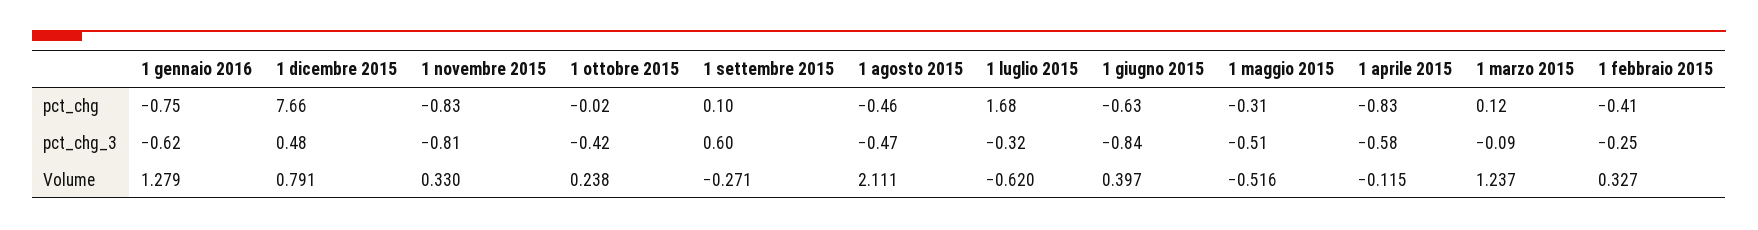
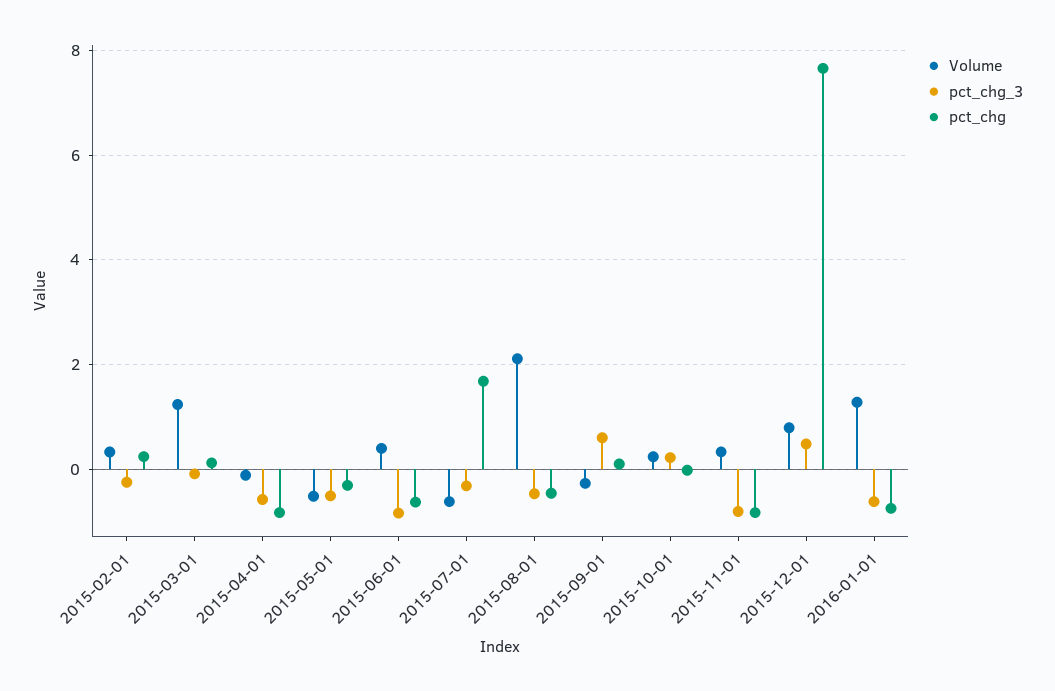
  {
    "pct_chg": {
      "1 gennaio 2016": -0.75,
      "1 dicembre 2015": 7.66,
      "1 novembre 2015": -0.83,
      "1 ottobre 2015": -0.02,
      "1 settembre 2015": 0.1,
      "1 agosto 2015": -0.46,
      "1 luglio 2015": 1.68,
      "1 giugno 2015": -0.63,
      "1 maggio 2015": -0.31,
      "1 aprile 2015": -0.83,
      "1 marzo 2015": 0.12,
-     "1 febbraio 2015": -0.41
+     "1 febbraio 2015": 0.2
    },
    "pct_chg_3": {
      "1 gennaio 2016": -0.62,
      "1 dicembre 2015": 0.48,
      "1 novembre 2015": -0.81,
-     "1 ottobre 2015": -0.42,
+     "1 ottobre 2015": 0.2,
      "1 settembre 2015": 0.6,
      "1 agosto 2015": -0.47,
      "1 luglio 2015": -0.32,
      "1 giugno 2015": -0.84,
      "1 maggio 2015": -0.51,
      "1 aprile 2015": -0.58,
      "1 marzo 2015": -0.09,
      "1 febbraio 2015": -0.25
    },
    "Volume": {
      "1 gennaio 2016": 1.279,
      "1 dicembre 2015": 0.791,
      "1 novembre 2015": 0.33,
      "1 ottobre 2015": 0.238,
      "1 settembre 2015": -0.271,
      "1 agosto 2015": 2.111,
      "1 luglio 2015": -0.62,
      "1 giugno 2015": 0.397,
      "1 maggio 2015": -0.516,
      "1 aprile 2015": -0.115,
      "1 marzo 2015": 1.237,
      "1 febbraio 2015": 0.327
    }
  }

